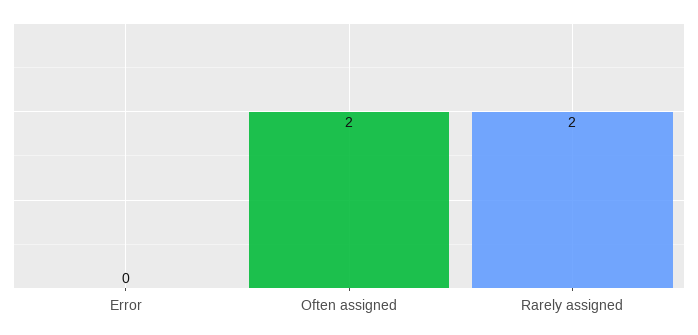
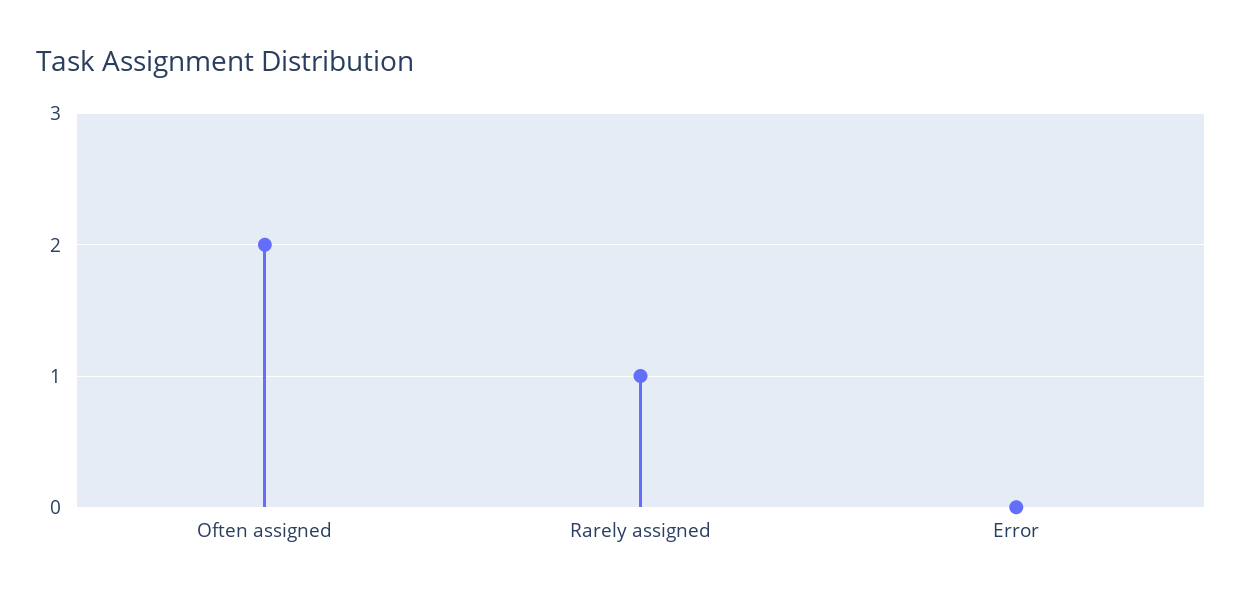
  {
    "Error": 0,
    "Often assigned": 2,
-   "Rarely assigned": 2
+   "Rarely assigned": 1
  }

